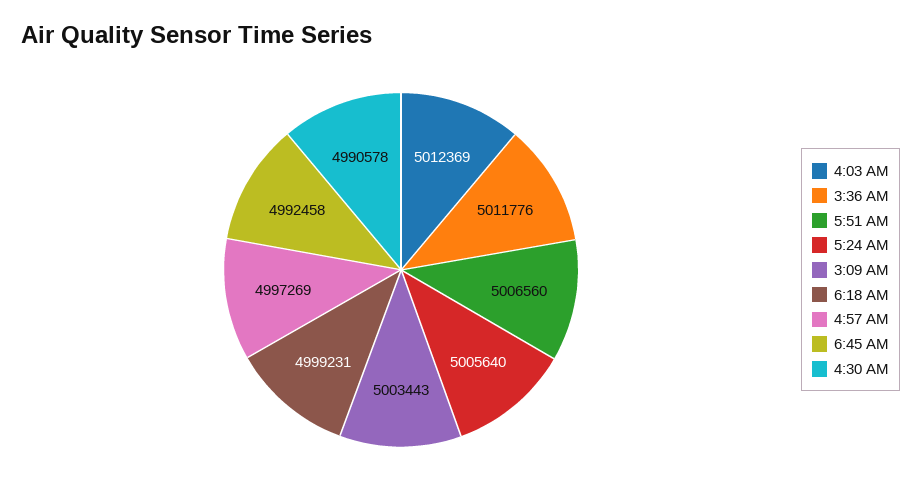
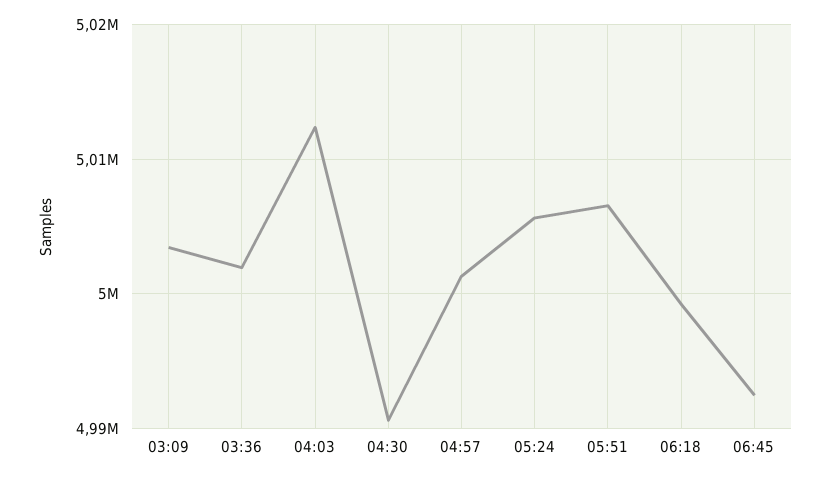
  {
    "4:03 AM": 5012369,
-   "3:36 AM": 5011776,
+   "3:36 AM": 5002000,
    "5:51 AM": 5006560,
    "5:24 AM": 5005640,
    "3:09 AM": 5003443,
    "6:18 AM": 4999231,
-   "4:57 AM": 4997269,
+   "4:57 AM": 5001000,
    "6:45 AM": 4992458,
    "4:30 AM": 4990578
  }

